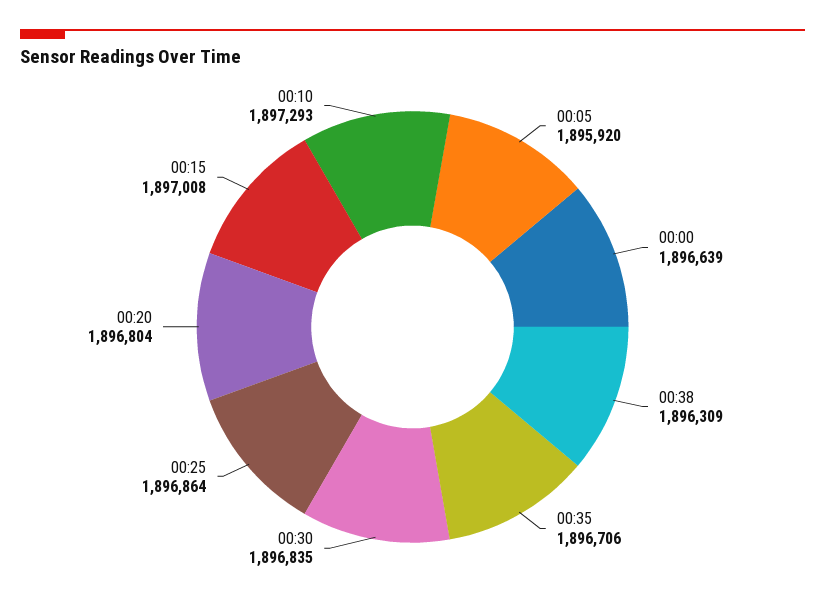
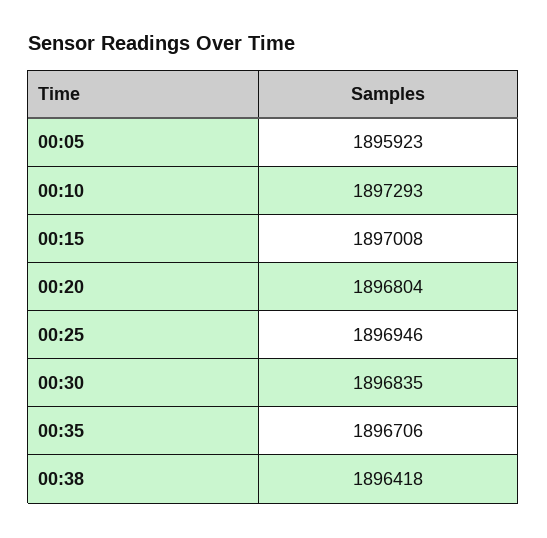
  {
-   "00:05": 1895920,
+   "00:05": 1895923,
-   "00:00": 1896639,
-   "00:38": 1896309,
+   "00:38": 1896418,
    "00:35": 1896706,
    "00:30": 1896835,
-   "00:25": 1896864,
+   "00:25": 1896946,
    "00:20": 1896804,
    "00:15": 1897008,
    "00:10": 1897293
  }

